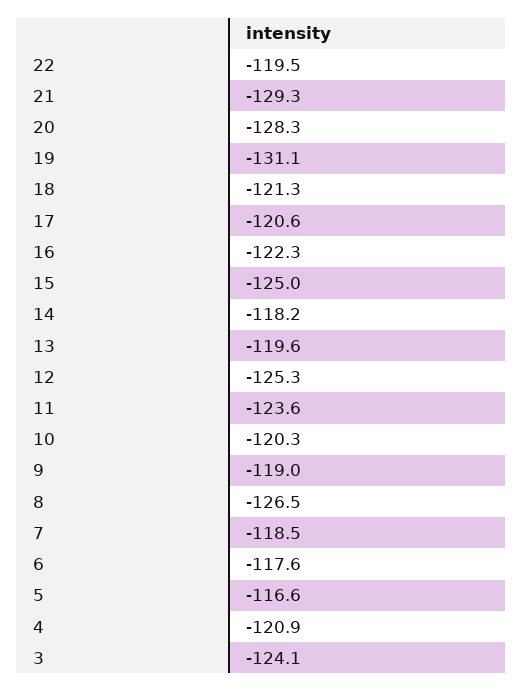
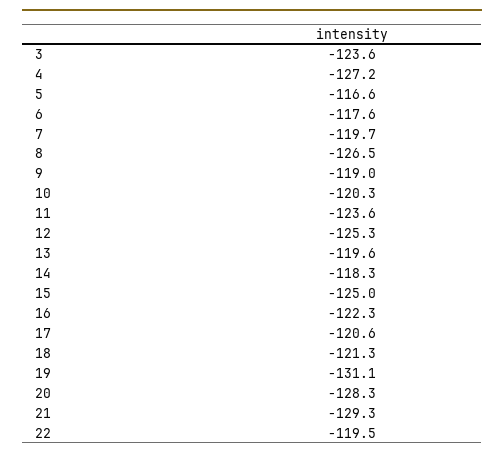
  {
    "22": -119.5,
    "21": -129.3,
    "20": -128.3,
    "19": -131.1,
    "18": -121.3,
    "17": -120.6,
    "16": -122.3,
    "15": -125,
-   "14": -118.2,
+   "14": -118.3,
    "13": -119.6,
    "12": -125.3,
    "11": -123.6,
    "10": -120.3,
    "9": -119,
    "8": -126.5,
-   "7": -118.5,
+   "7": -119.7,
    "6": -117.6,
    "5": -116.6,
-   "4": -120.9,
+   "4": -127.2,
-   "3": -124.1
+   "3": -123.6
  }

